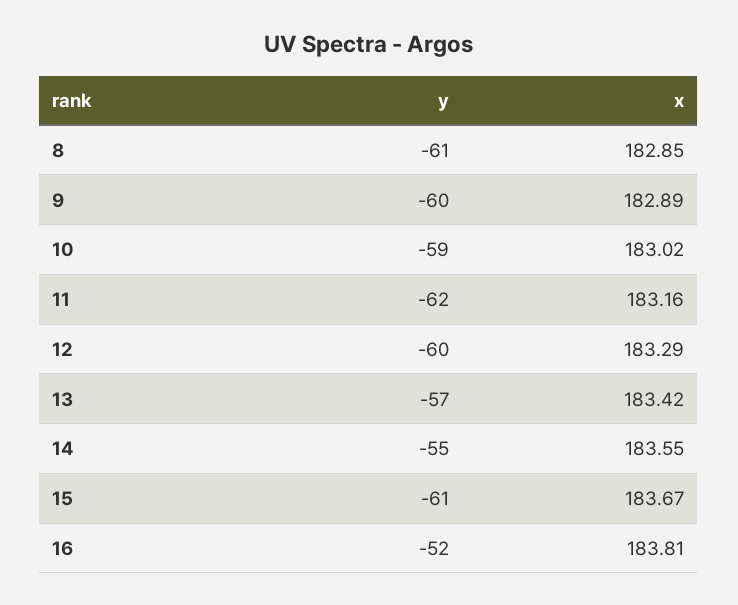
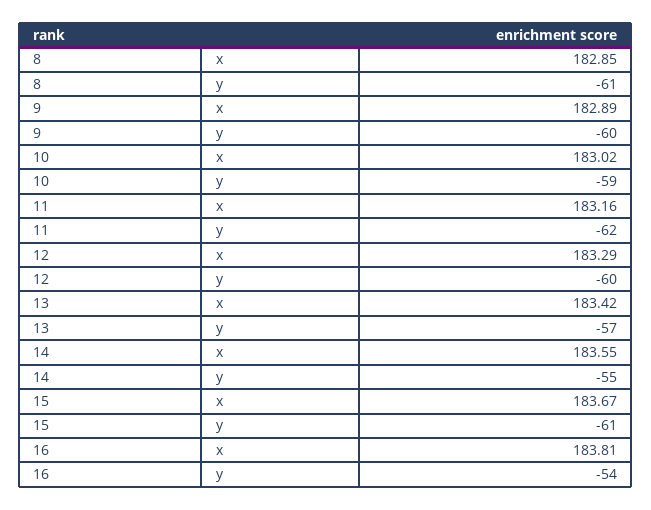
  {
    "y": {
      "8": -61,
      "9": -60,
      "10": -59,
      "11": -62,
      "12": -60,
      "13": -57,
      "14": -55,
      "15": -61,
-     "16": -52
+     "16": -54
    },
    "x": {
      "8": 182.85,
      "9": 182.89,
      "10": 183.02,
      "11": 183.16,
      "12": 183.29,
      "13": 183.42,
      "14": 183.55,
      "15": 183.67,
      "16": 183.81
    }
  }

